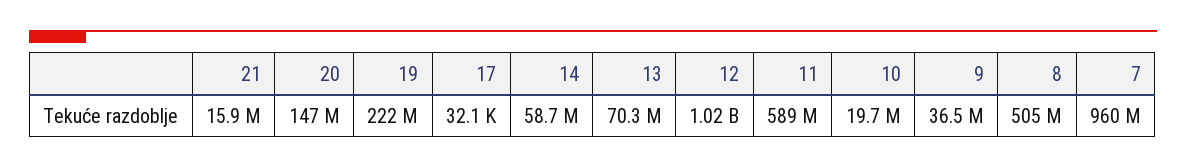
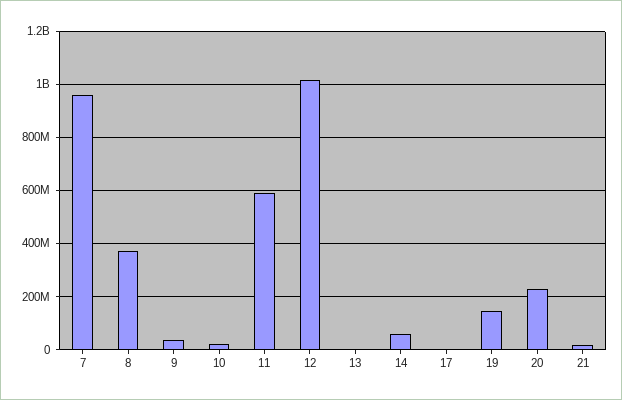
  {
    "21": 15900000,
-   "20": 147000000,
+   "20": 225000000,
-   "19": 222000000,
+   "19": 150000000,
    "17": 32100,
    "14": 58700000,
-   "13": 70300000,
+   "13": 0,
    "12": 1020000000,
    "11": 589000000,
    "10": 19700000,
    "9": 36500000,
-   "8": 505000000,
+   "8": 375000000,
    "7": 960000000
  }

